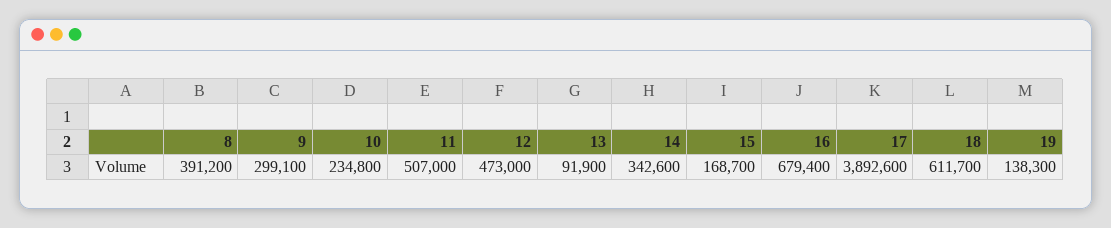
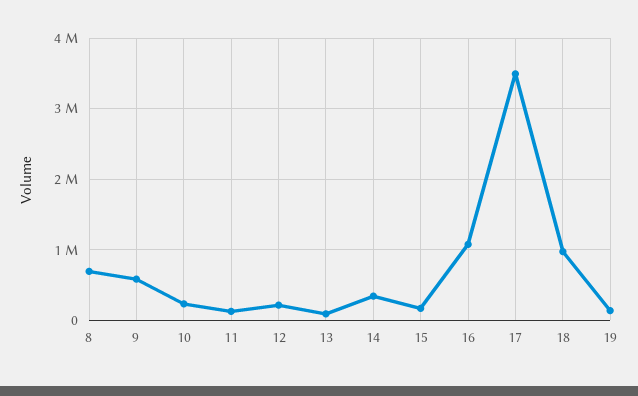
  {
-   "8": 391200,
+   "8": 700000,
-   "9": 299100,
+   "9": 600000,
    "10": 234800,
-   "11": 507000,
+   "11": 100000,
-   "12": 473000,
+   "12": 200000,
    "13": 91900,
    "14": 342600,
    "15": 168700,
-   "16": 679400,
+   "16": 1100000,
-   "17": 3892600,
+   "17": 3500000,
-   "18": 611700,
+   "18": 1000000,
    "19": 138300
  }

